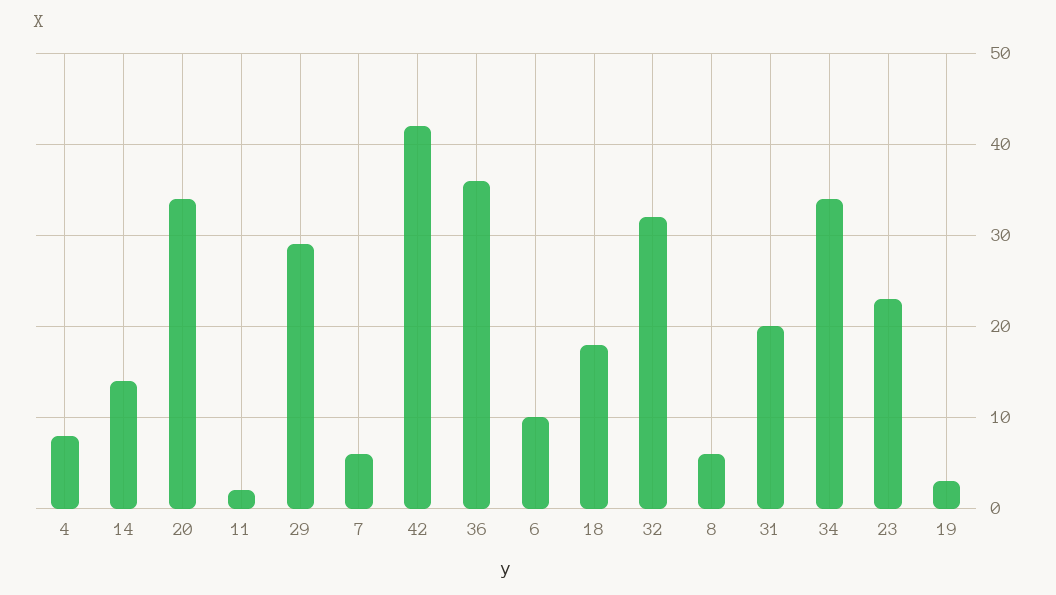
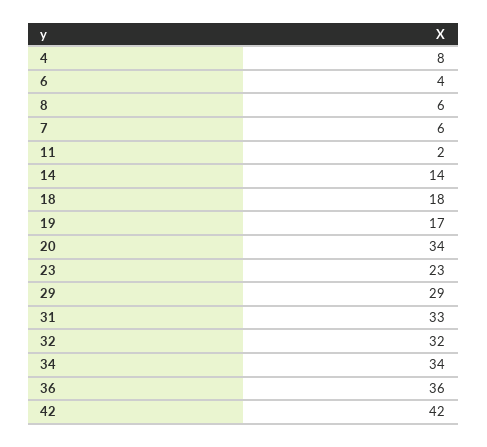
  {
    "4": 8,
    "14": 14,
    "20": 34,
    "11": 2,
    "29": 29,
    "7": 6,
    "42": 42,
    "36": 36,
-   "6": 10,
+   "6": 4,
    "18": 18,
    "32": 32,
    "8": 6,
-   "31": 20,
+   "31": 33,
    "34": 34,
    "23": 23,
-   "19": 3
+   "19": 17
  }

